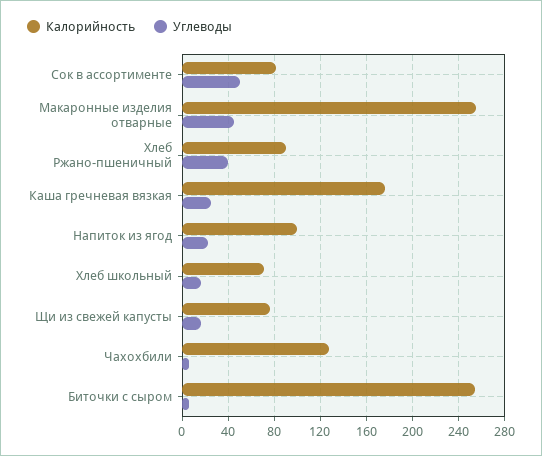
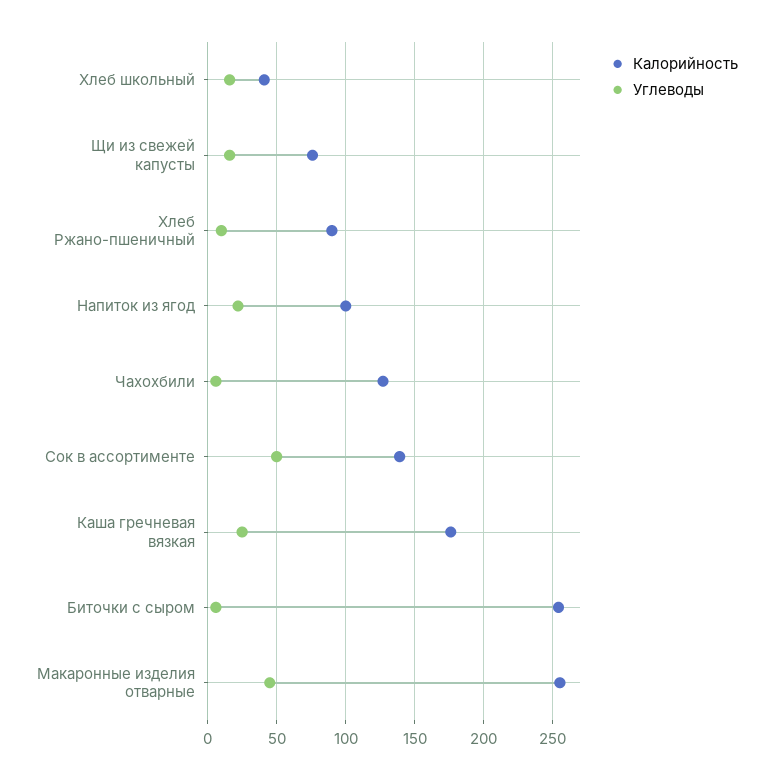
  {
    "Калорийность": {
-     "Сок в ассортименте": 80,
+     "Сок в ассортименте": 140,
      "Макаронные изделия отварные": 255,
      "Хлеб Ржано-пшеничный": 90,
      "Каша гречневая вязкая": 175,
      "Напиток из ягод": 100,
-     "Хлеб школьный": 70,
+     "Хлеб школьный": 40,
      "Щи из свежей капусты": 75,
      "Чахохбили": 125,
      "Биточки с сыром": 255
    },
    "Углеводы": {
      "Сок в ассортименте": 50,
      "Макаронные изделия отварные": 45,
-     "Хлеб Ржано-пшеничный": 40,
+     "Хлеб Ржано-пшеничный": 10,
      "Каша гречневая вязкая": 25,
      "Напиток из ягод": 20,
      "Хлеб школьный": 15,
      "Щи из свежей капусты": 15,
      "Чахохбили": 5,
      "Биточки с сыром": 5
    }
  }

